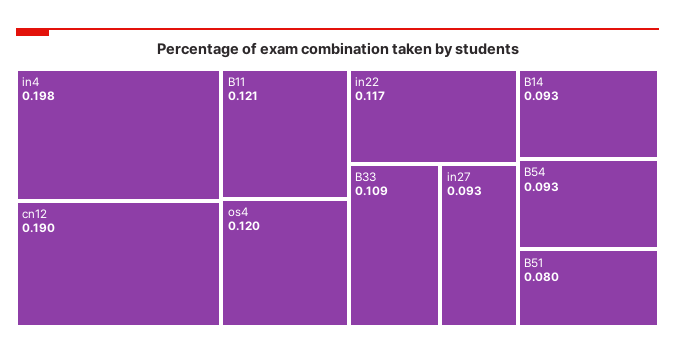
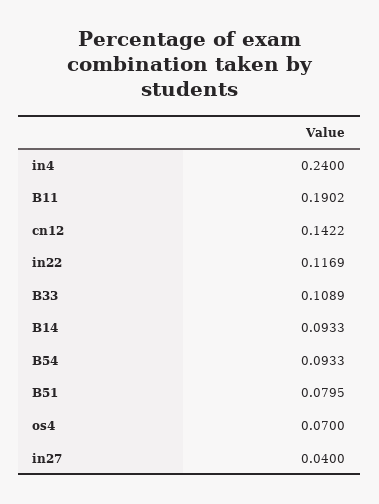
  {
-   "in4": 0.198,
+   "in4": 0.24,
-   "cn12": 0.19,
+   "cn12": 0.1422,
-   "B11": 0.121,
+   "B11": 0.1902,
-   "os4": 0.12,
+   "os4": 0.07,
    "in22": 0.1169,
    "B33": 0.1089,
-   "in27": 0.093,
+   "in27": 0.04,
    "B14": 0.0933,
    "B54": 0.0933,
    "B51": 0.0795
  }

